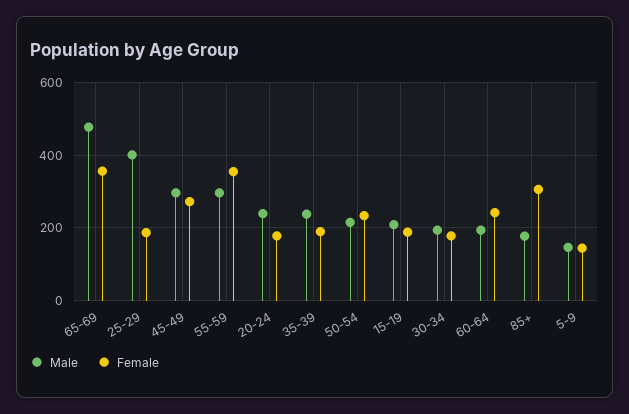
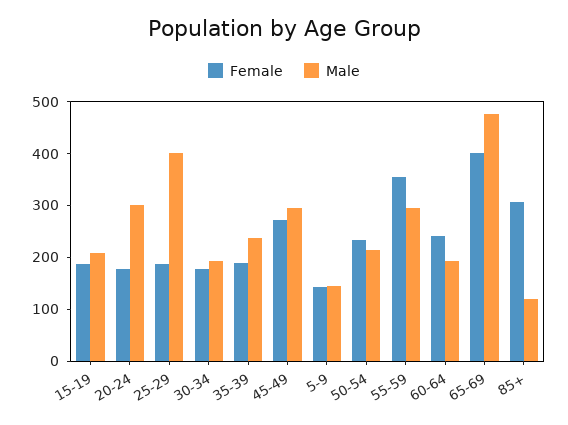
  {
    "Male": {
      "65-69": 480,
      "25-29": 400,
      "45-49": 300,
      "55-59": 300,
-     "20-24": 240,
+     "20-24": 300,
      "35-39": 240,
      "50-54": 220,
      "15-19": 200,
      "30-34": 200,
      "60-64": 200,
-     "85+": 180,
+     "85+": 120,
      "5-9": 140
    },
    "Female": {
-     "65-69": 360,
+     "65-69": 400,
      "25-29": 180,
      "45-49": 280,
      "55-59": 360,
      "20-24": 180,
      "35-39": 200,
      "50-54": 240,
      "15-19": 180,
      "30-34": 180,
      "60-64": 240,
      "85+": 300,
      "5-9": 140
    }
  }

